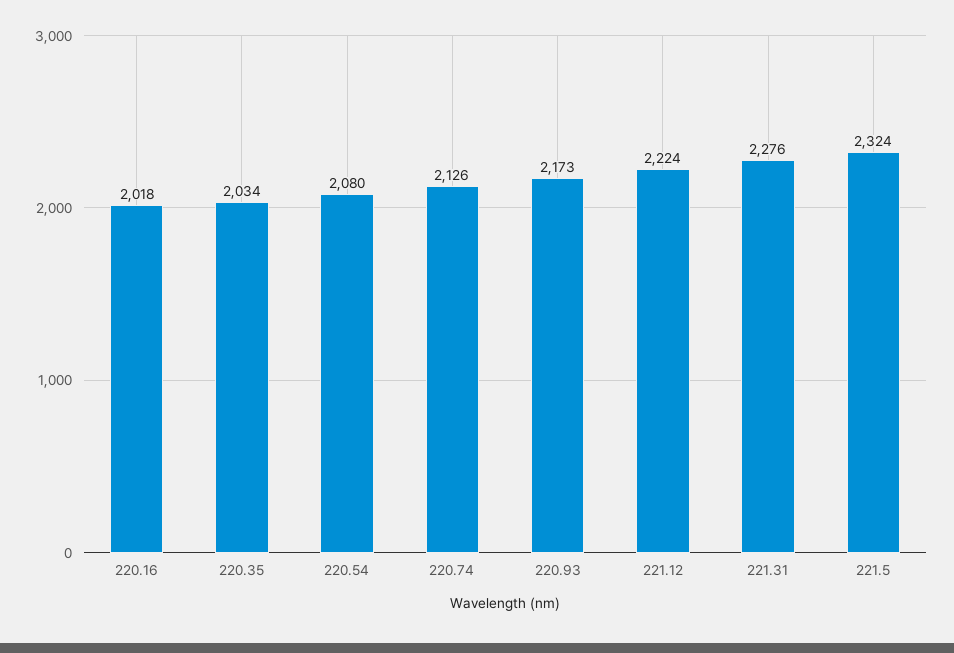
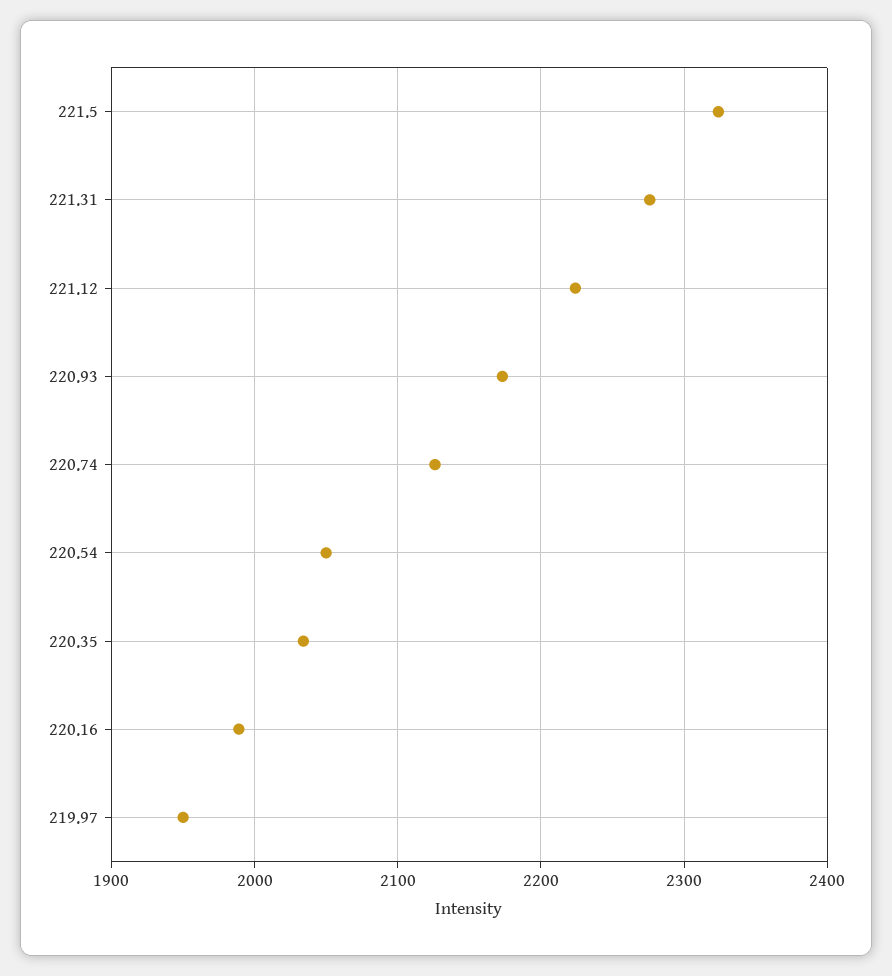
  {
-   "220.16": 2018,
+   "220.16": 1990,
    "220.35": 2034,
-   "220.54": 2080,
+   "220.54": 2050,
    "220.74": 2126,
    "220.93": 2173,
    "221.12": 2224,
    "221.31": 2276,
-   "221.5": 2324
+   "221.5": 2324,
+   "219.97": 1950
  }

